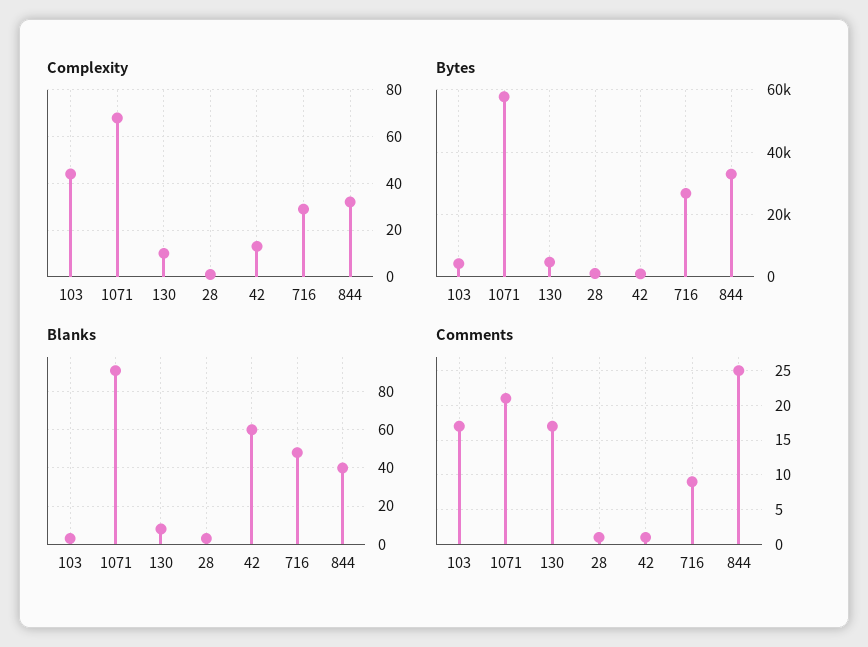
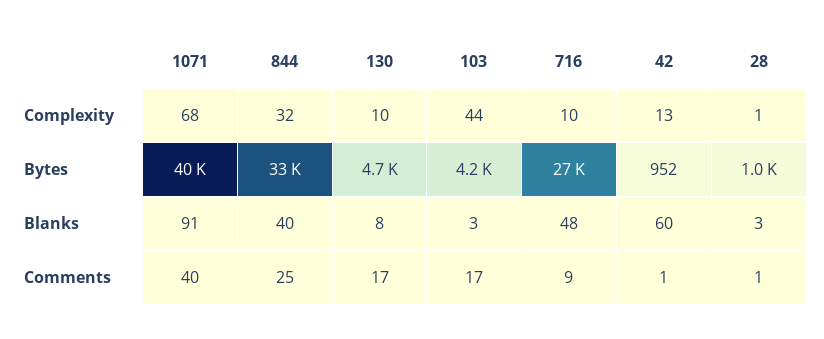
  {
    "Complexity": {
      "103": 44,
      "1071": 68,
      "130": 10,
      "28": 1,
      "42": 13,
-     "716": 30,
+     "716": 10,
      "844": 32
    },
    "Bytes": {
      "103": 4200,
-     "1071": 58000,
+     "1071": 40000,
      "130": 4700,
      "28": 1000,
      "42": 952,
      "716": 27000,
      "844": 33000
    },
    "Blanks": {
      "103": 3,
      "1071": 91,
      "130": 8,
      "28": 3,
      "42": 60,
      "716": 48,
      "844": 40
    },
    "Comments": {
      "103": 17,
-     "1071": 21,
+     "1071": 40,
      "130": 17,
      "28": 1,
      "42": 1,
      "716": 9,
      "844": 25
    }
  }

